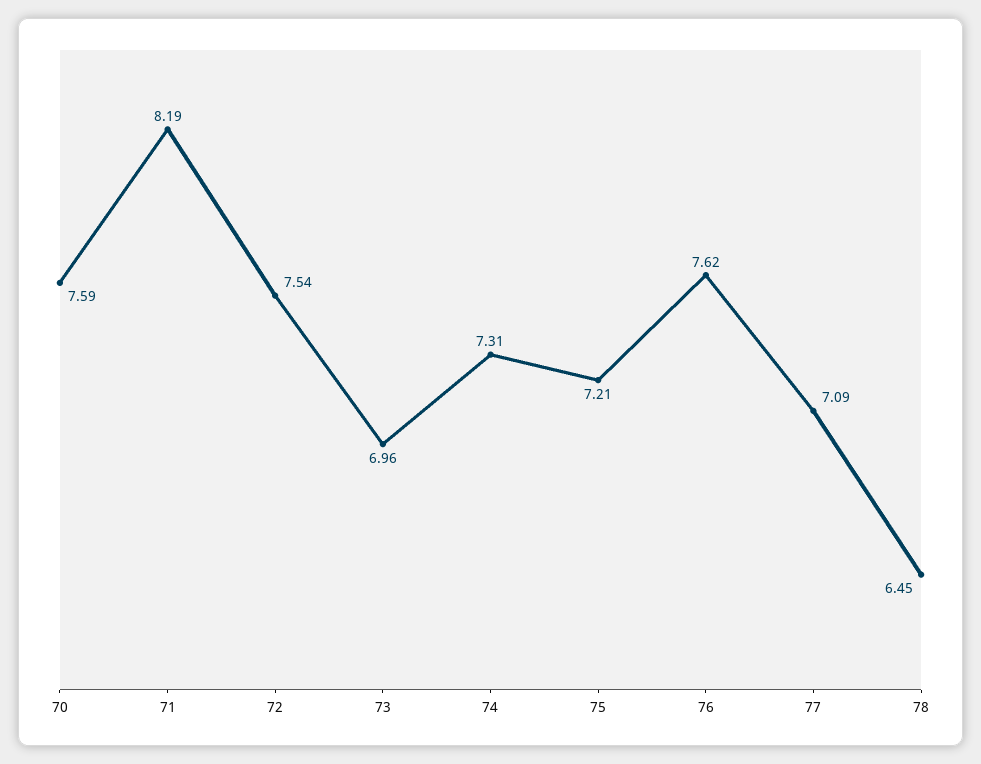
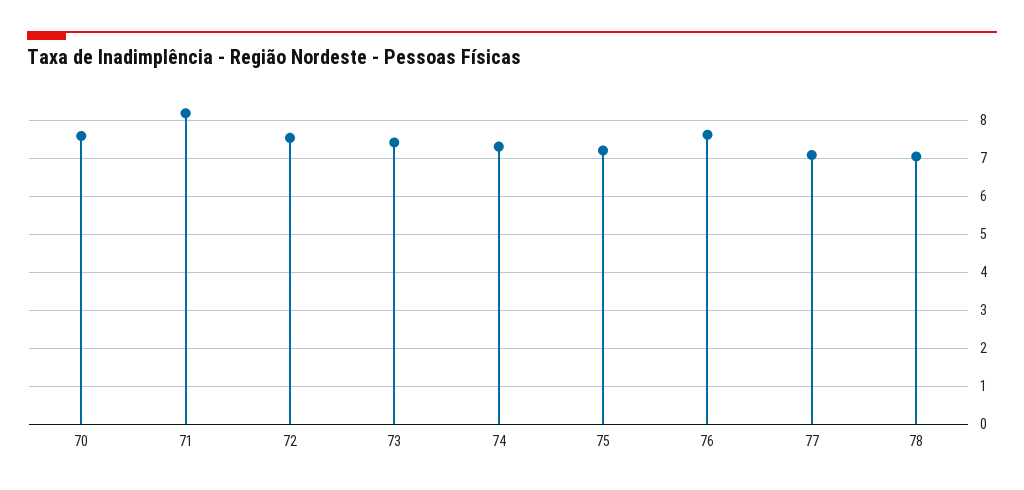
  {
    "70": 7.59,
    "71": 8.19,
    "72": 7.54,
-   "73": 6.96,
+   "73": 7.4,
    "74": 7.31,
    "75": 7.21,
    "76": 7.62,
    "77": 7.09,
-   "78": 6.45
+   "78": 7
  }

